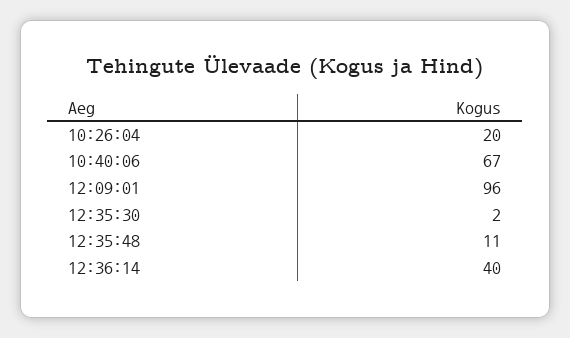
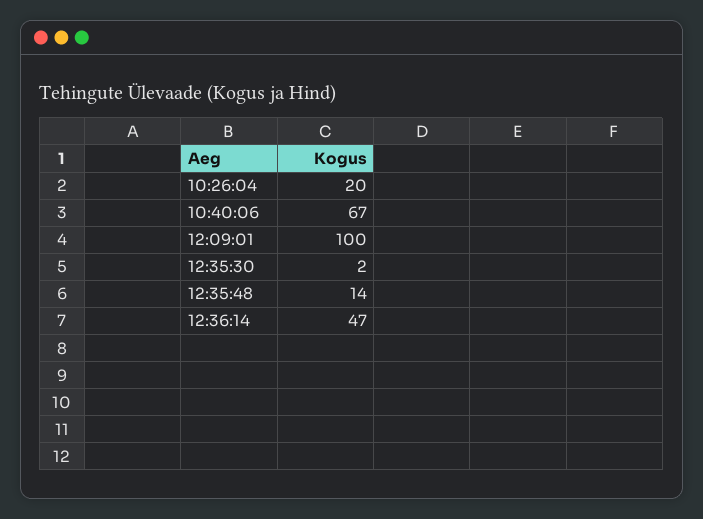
  {
    "10:26:04": 20,
    "10:40:06": 67,
-   "12:09:01": 96,
+   "12:09:01": 100,
    "12:35:30": 2,
-   "12:35:48": 11,
+   "12:35:48": 14,
-   "12:36:14": 40
+   "12:36:14": 47
  }

